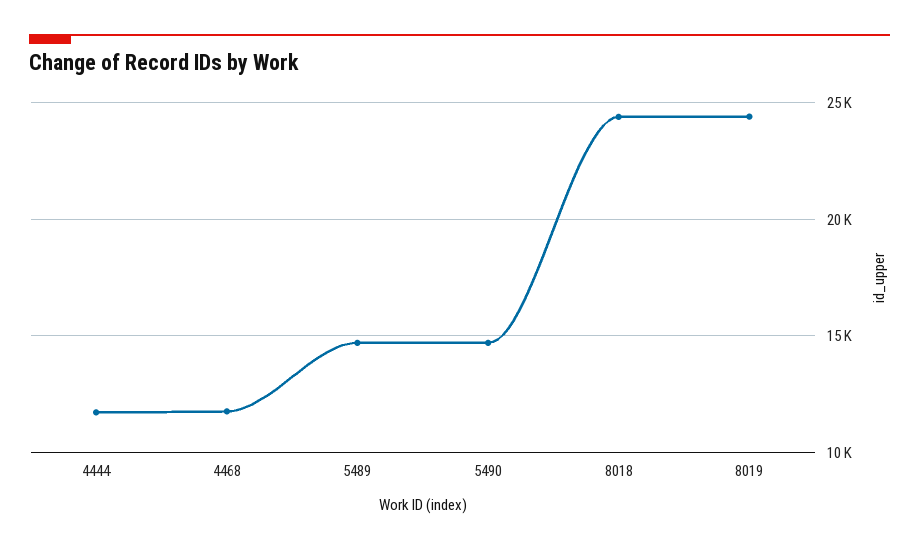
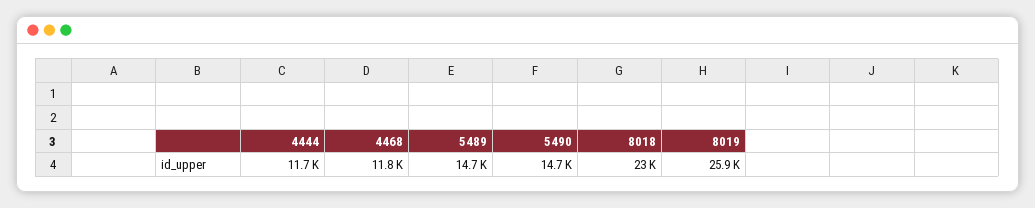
  {
    "4444": 11700,
    "4468": 11800,
    "5489": 14700,
    "5490": 14700,
-   "8018": 24500,
+   "8018": 23000,
-   "8019": 24500
+   "8019": 25900
  }

